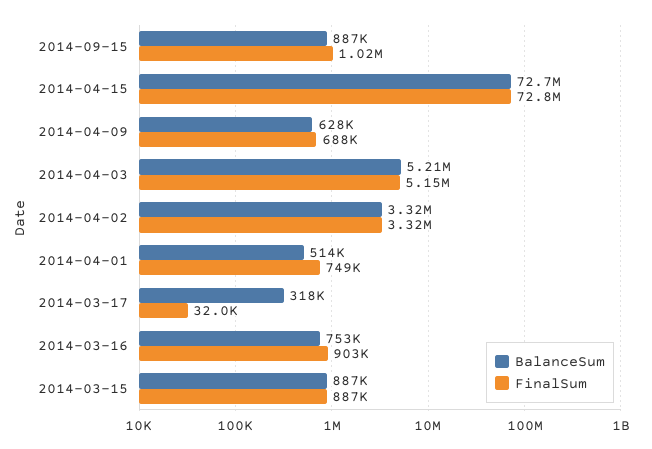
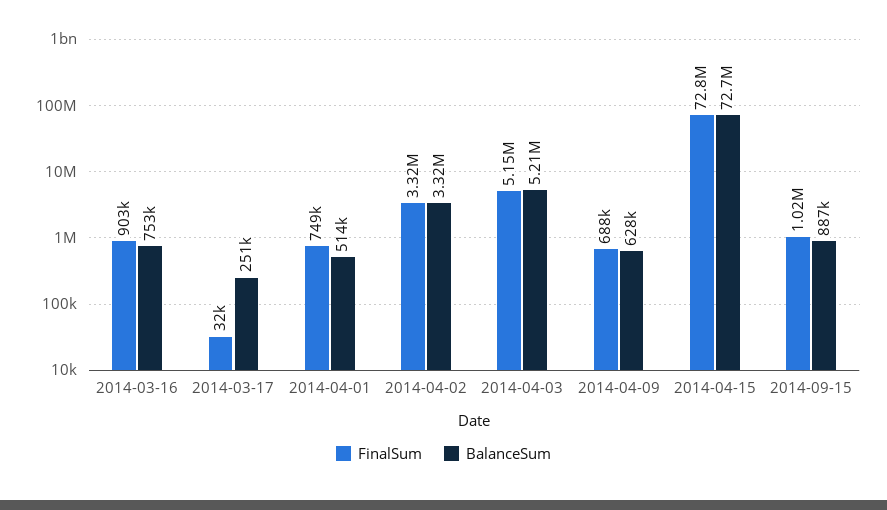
  {
    "BalanceSum": {
      "2014-09-15": 887000,
      "2014-04-15": 72700000,
      "2014-04-09": 628000,
      "2014-04-03": 5210000,
      "2014-04-02": 3320000,
      "2014-04-01": 514000,
-     "2014-03-17": 318000,
+     "2014-03-17": 251000,
-     "2014-03-16": 753000,
+     "2014-03-16": 753000
-     "2014-03-15": 887000
    },
    "FinalSum": {
      "2014-09-15": 1020000,
      "2014-04-15": 72800000,
      "2014-04-09": 688000,
      "2014-04-03": 5150000,
      "2014-04-02": 3320000,
      "2014-04-01": 749000,
      "2014-03-17": 32000,
-     "2014-03-16": 903000,
+     "2014-03-16": 903000
-     "2014-03-15": 887000
    }
  }

